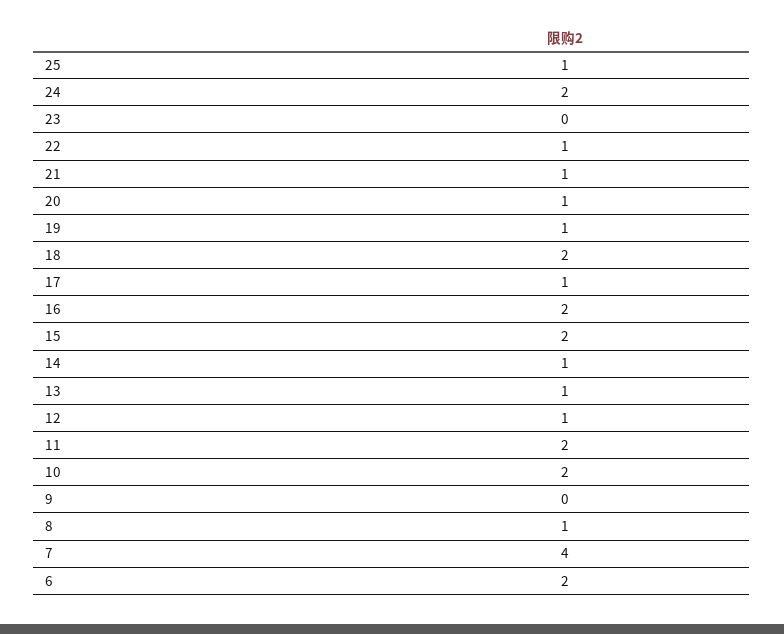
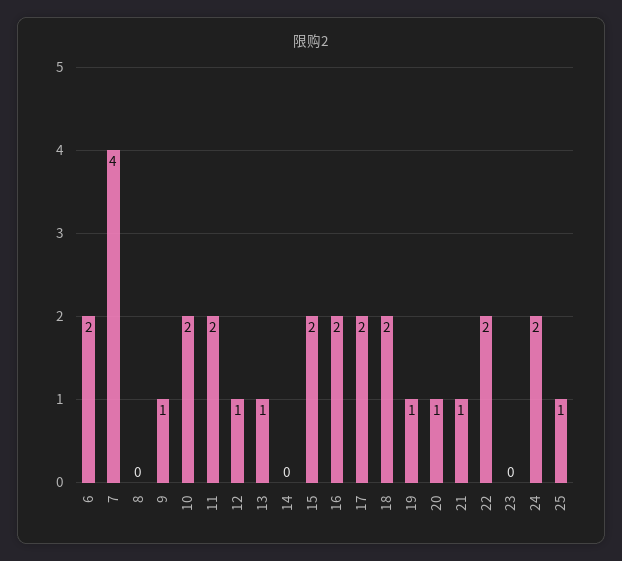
  {
    "25": 1,
    "24": 2,
    "23": 0,
-   "22": 1,
+   "22": 2,
    "21": 1,
    "20": 1,
    "19": 1,
    "18": 2,
-   "17": 1,
+   "17": 2,
    "16": 2,
    "15": 2,
-   "14": 1,
+   "14": 0,
    "13": 1,
    "12": 1,
    "11": 2,
    "10": 2,
-   "9": 0,
+   "9": 1,
-   "8": 1,
+   "8": 0,
    "7": 4,
    "6": 2
  }

